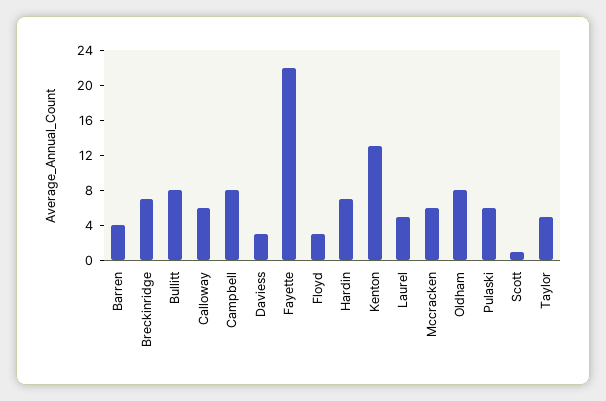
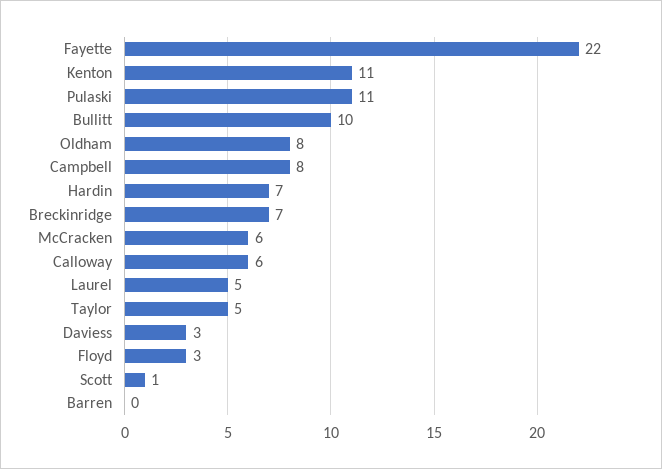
  {
-   "Barren": 4,
+   "Barren": 0,
    "Breckinridge": 7,
-   "Bullitt": 8,
+   "Bullitt": 10,
    "Calloway": 6,
    "Campbell": 8,
    "Daviess": 3,
    "Fayette": 22,
    "Floyd": 3,
    "Hardin": 7,
-   "Kenton": 13,
+   "Kenton": 11,
    "Laurel": 5,
    "Mccracken": 6,
    "Oldham": 8,
-   "Pulaski": 6,
+   "Pulaski": 11,
    "Scott": 1,
    "Taylor": 5
  }

